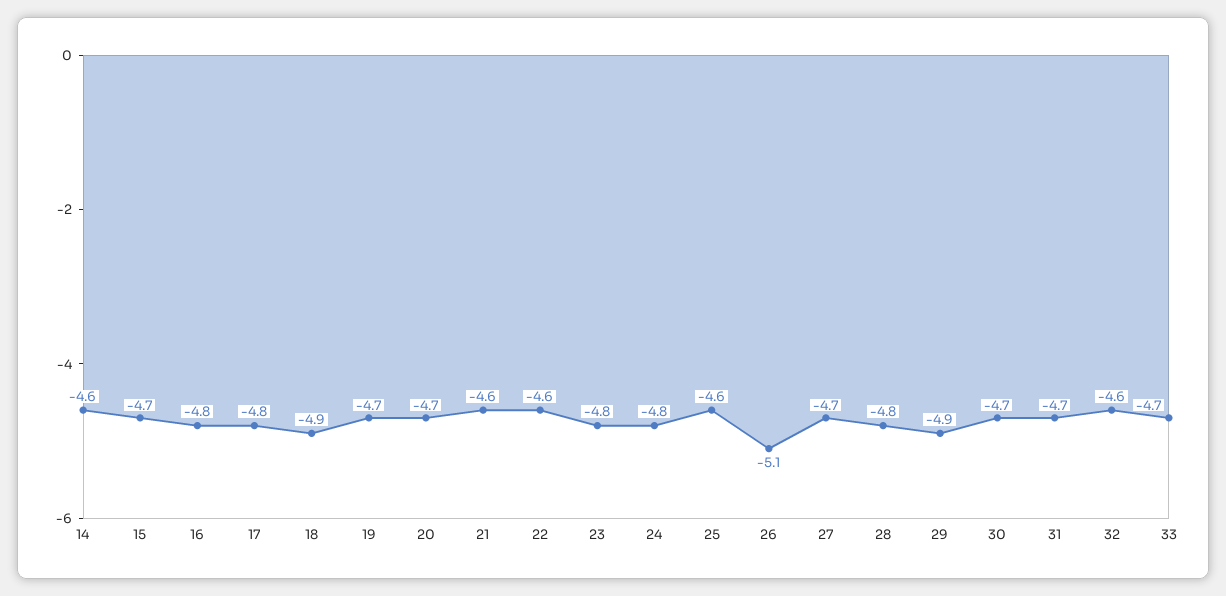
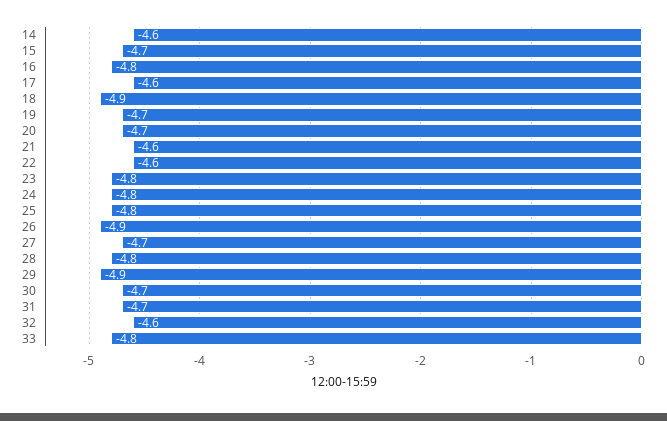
  {
    "14": -4.6,
    "15": -4.7,
    "16": -4.8,
-   "17": -4.8,
+   "17": -4.6,
    "18": -4.9,
    "19": -4.7,
    "20": -4.7,
    "21": -4.6,
    "22": -4.6,
    "23": -4.8,
    "24": -4.8,
-   "25": -4.6,
+   "25": -4.8,
-   "26": -5.1,
+   "26": -4.9,
    "27": -4.7,
    "28": -4.8,
    "29": -4.9,
    "30": -4.7,
    "31": -4.7,
    "32": -4.6,
-   "33": -4.7
+   "33": -4.8
  }

